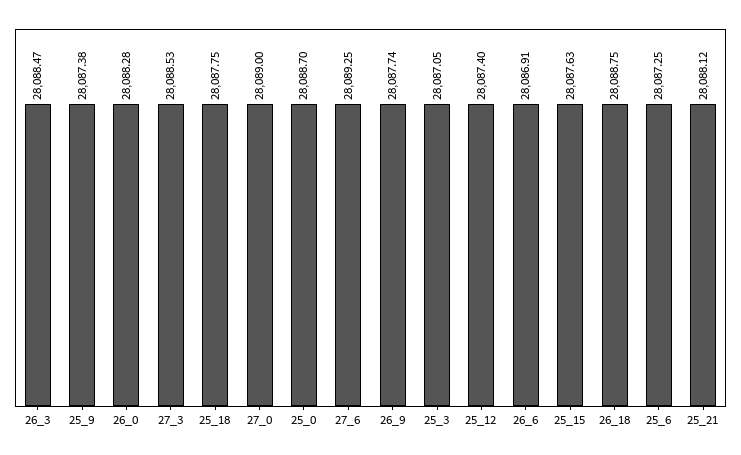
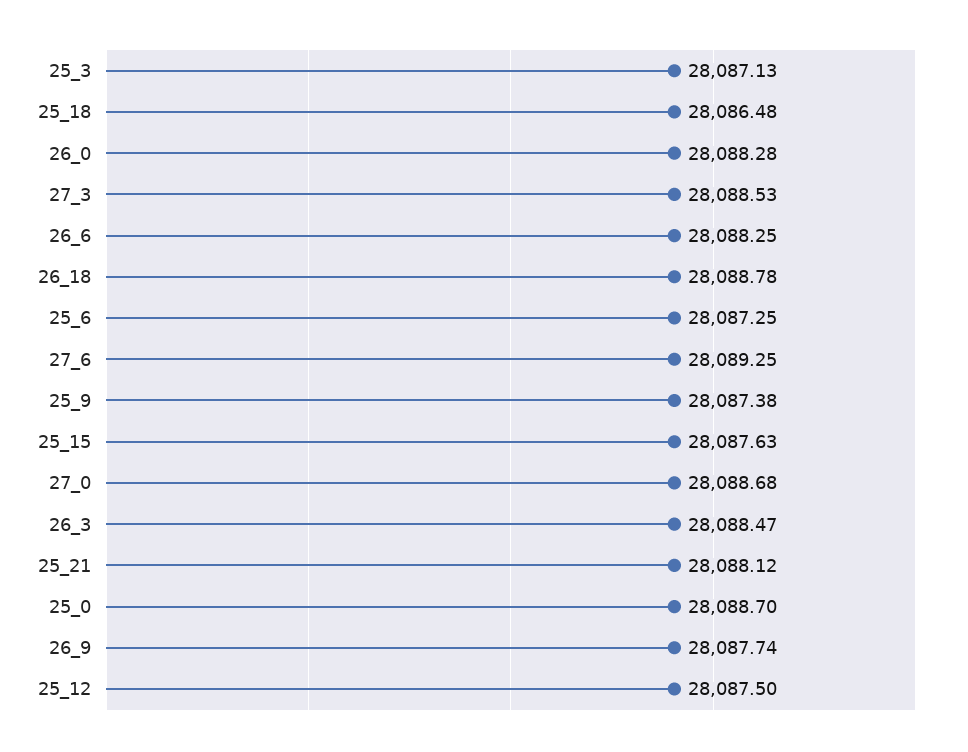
  {
    "26_3": 28088.47,
    "25_9": 28087.38,
    "26_0": 28088.28,
    "27_3": 28088.53,
-   "25_18": 28087.75,
+   "25_18": 28086.48,
-   "27_0": 28089,
+   "27_0": 28088.68,
    "25_0": 28088.7,
    "27_6": 28089.25,
    "26_9": 28087.74,
-   "25_3": 28087.05,
+   "25_3": 28087.13,
-   "25_12": 28087.4,
+   "25_12": 28087.5,
-   "26_6": 28086.91,
+   "26_6": 28088.25,
    "25_15": 28087.63,
-   "26_18": 28088.75,
+   "26_18": 28088.78,
    "25_6": 28087.25,
    "25_21": 28088.12
  }

